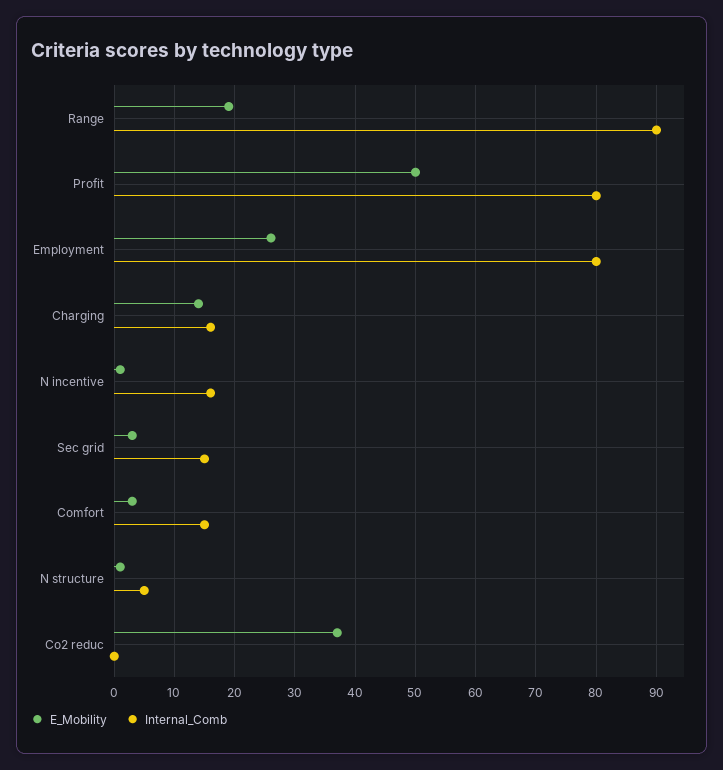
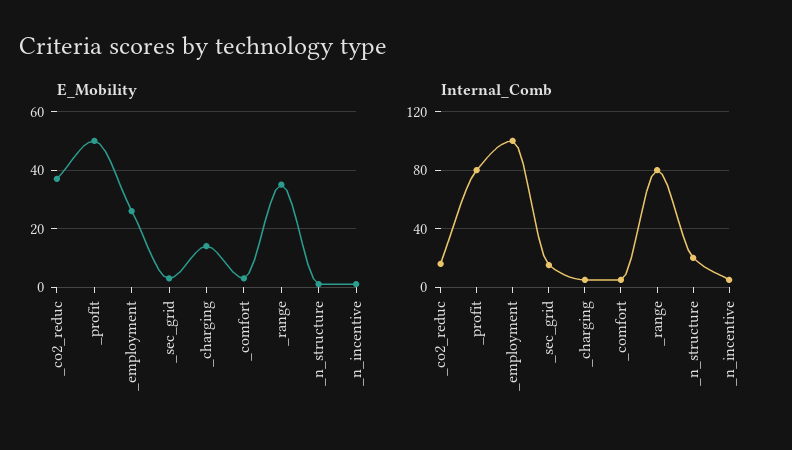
  {
    "E_Mobility": {
-     "Range": 19,
+     "Range": 35,
      "Profit": 50,
      "Employment": 26,
      "Charging": 14,
      "N incentive": 1,
      "Sec grid": 3,
      "Comfort": 3,
      "N structure": 1,
      "Co2 reduc": 37
    },
    "Internal_Comb": {
-     "Range": 90,
+     "Range": 80,
      "Profit": 80,
-     "Employment": 80,
+     "Employment": 100,
-     "Charging": 16,
+     "Charging": 5,
-     "N incentive": 16,
+     "N incentive": 5,
      "Sec grid": 15,
-     "Comfort": 15,
+     "Comfort": 5,
-     "N structure": 5,
+     "N structure": 20,
-     "Co2 reduc": 0
+     "Co2 reduc": 15
    }
  }

